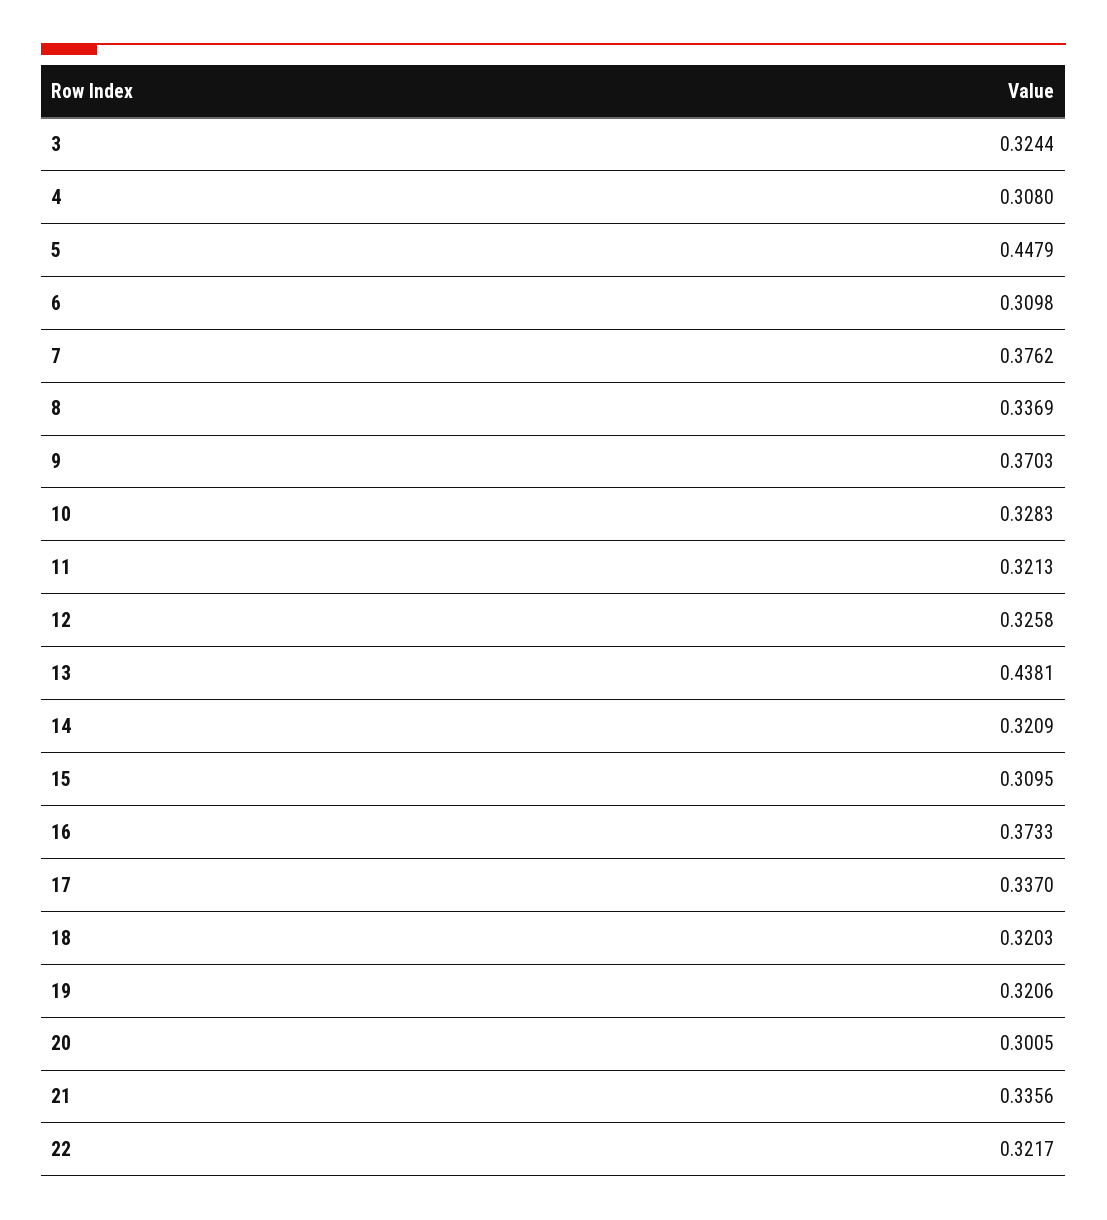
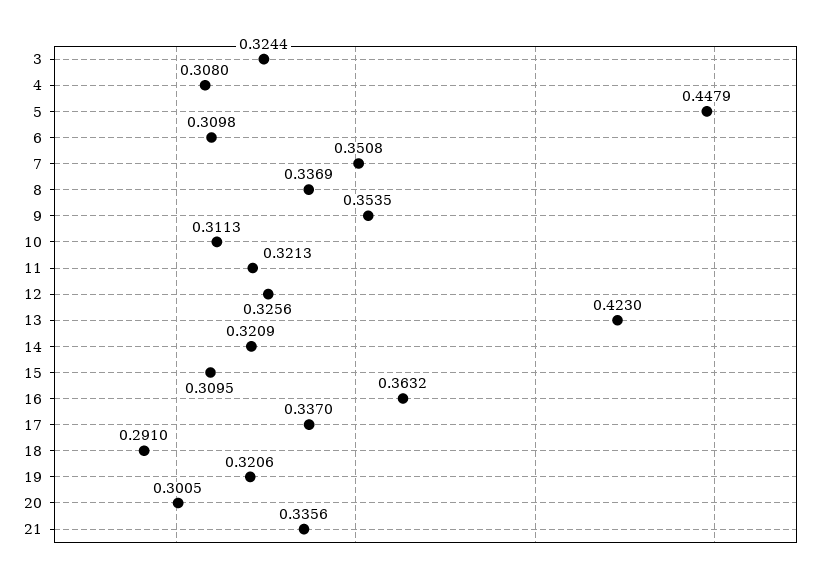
  {
    "3": 0.3244,
    "4": 0.308,
    "5": 0.4479,
    "6": 0.3098,
-   "7": 0.3762,
+   "7": 0.3508,
    "8": 0.3369,
-   "9": 0.3703,
+   "9": 0.3535,
-   "10": 0.3283,
+   "10": 0.3113,
    "11": 0.3213,
-   "12": 0.3258,
+   "12": 0.3256,
-   "13": 0.4381,
+   "13": 0.423,
    "14": 0.3209,
    "15": 0.3095,
-   "16": 0.3733,
+   "16": 0.3632,
    "17": 0.337,
-   "18": 0.3203,
+   "18": 0.291,
    "19": 0.3206,
    "20": 0.3005,
-   "21": 0.3356,
+   "21": 0.3356
-   "22": 0.3217
  }

